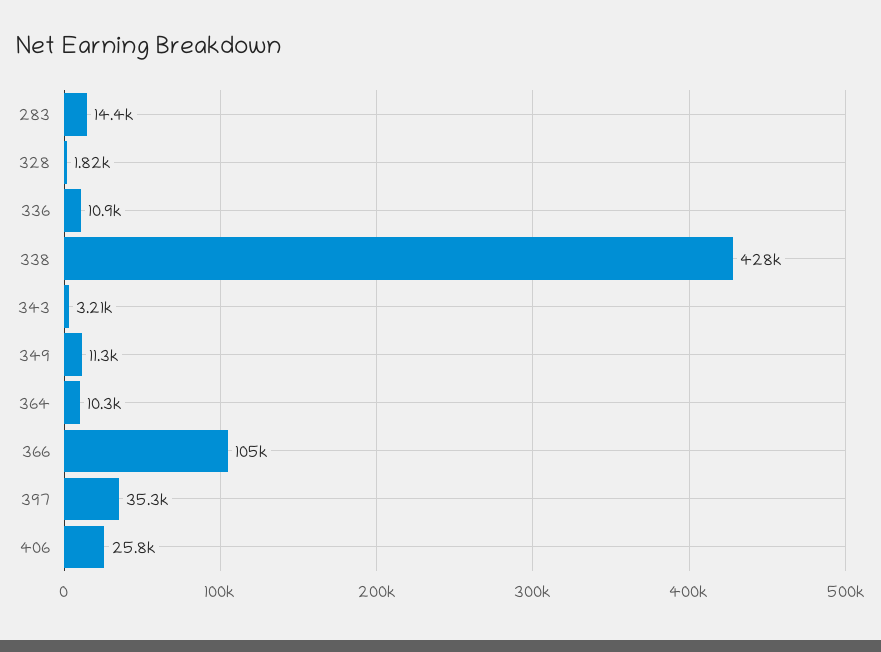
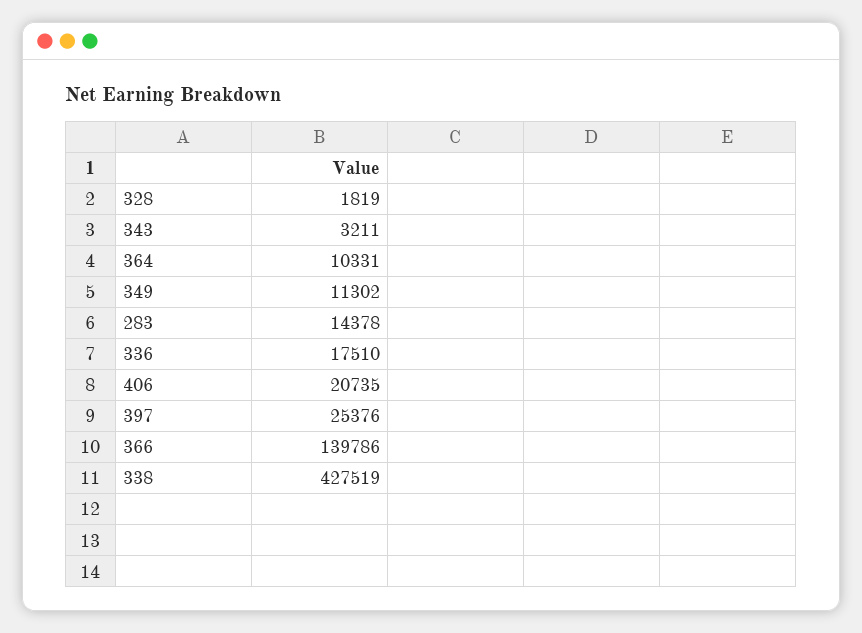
  {
    "283": 14378,
    "328": 1819,
-   "336": 10900,
+   "336": 17510,
    "338": 427519,
    "343": 3211,
    "349": 11302,
    "364": 10331,
-   "366": 105000,
+   "366": 139786,
-   "397": 35300,
+   "397": 25376,
-   "406": 25800
+   "406": 20735
  }

